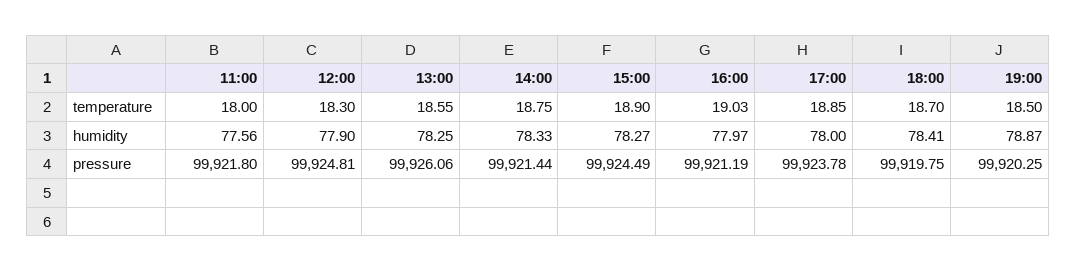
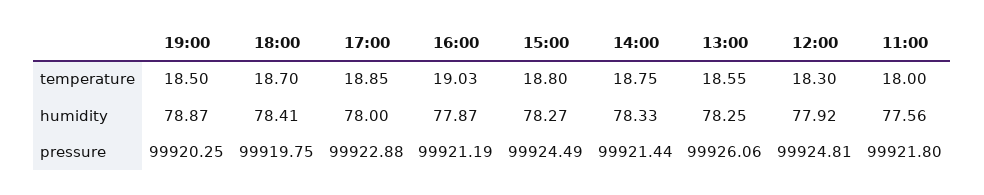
  {
    "11:00": {
      "temperature": 18,
      "humidity": 77.56,
      "pressure": 99921.8
    },
    "12:00": {
      "temperature": 18.3,
-     "humidity": 77.9,
+     "humidity": 77.92,
      "pressure": 99924.81
    },
    "13:00": {
      "temperature": 18.55,
      "humidity": 78.25,
      "pressure": 99926.06
    },
    "14:00": {
      "temperature": 18.75,
      "humidity": 78.33,
      "pressure": 99921.44
    },
    "15:00": {
-     "temperature": 18.9,
+     "temperature": 18.8,
      "humidity": 78.27,
      "pressure": 99924.49
    },
    "16:00": {
      "temperature": 19.03,
-     "humidity": 77.97,
+     "humidity": 77.87,
      "pressure": 99921.19
    },
    "17:00": {
      "temperature": 18.85,
      "humidity": 78,
-     "pressure": 99923.78
+     "pressure": 99922.88
    },
    "18:00": {
      "temperature": 18.7,
      "humidity": 78.41,
      "pressure": 99919.75
    },
    "19:00": {
      "temperature": 18.5,
      "humidity": 78.87,
      "pressure": 99920.25
    }
  }

